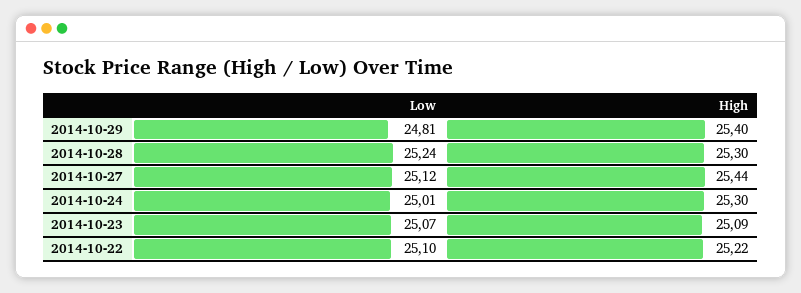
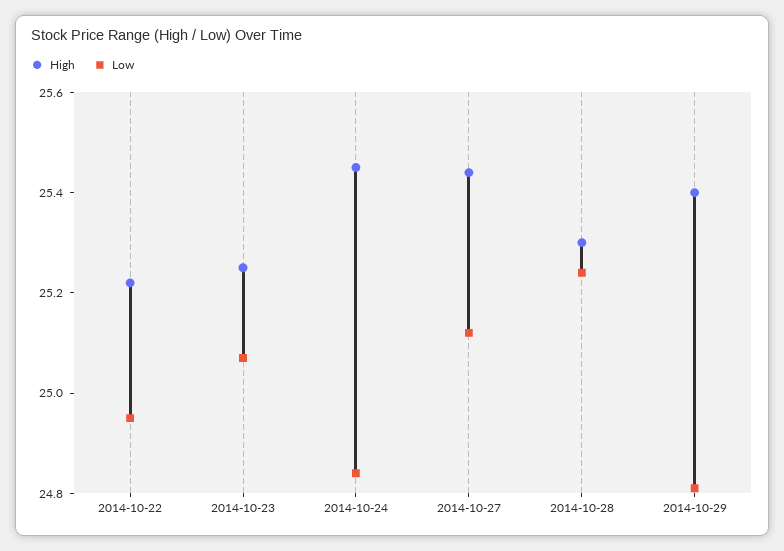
  {
    "Low": {
      "2014-10-29": 24.81,
      "2014-10-28": 25.24,
      "2014-10-27": 25.12,
-     "2014-10-24": 25.01,
+     "2014-10-24": 24.85,
      "2014-10-23": 25.07,
-     "2014-10-22": 25.1
+     "2014-10-22": 24.95
    },
    "High": {
      "2014-10-29": 25.4,
      "2014-10-28": 25.3,
      "2014-10-27": 25.44,
-     "2014-10-24": 25.3,
+     "2014-10-24": 25.45,
-     "2014-10-23": 25.09,
+     "2014-10-23": 25.25,
      "2014-10-22": 25.22
    }
  }

